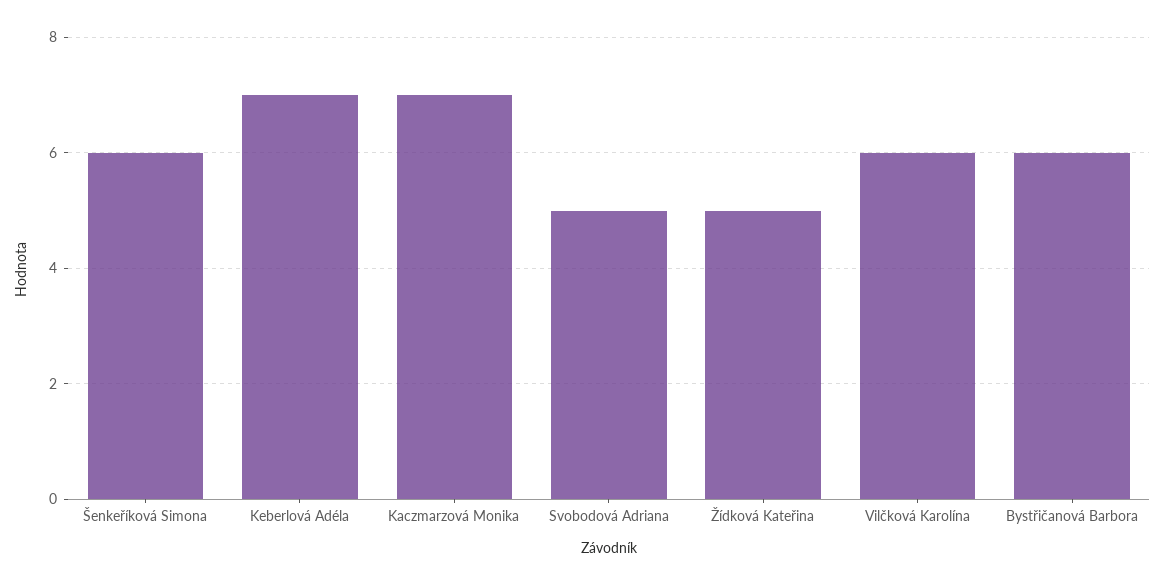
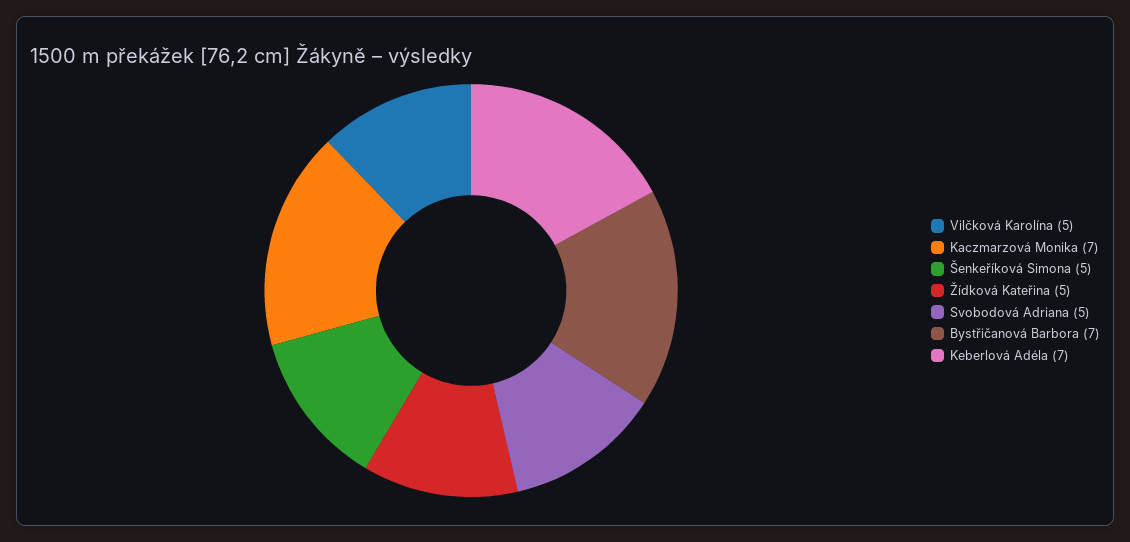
  {
-   "Šenkeříková Simona": 6,
+   "Šenkeříková Simona": 5,
    "Keberlová Adéla": 7,
    "Kaczmarzová Monika": 7,
    "Svobodová Adriana": 5,
    "Žídková Kateřina": 5,
-   "Vilčková Karolína": 6,
+   "Vilčková Karolína": 5,
-   "Bystřičanová Barbora": 6
+   "Bystřičanová Barbora": 7
  }

